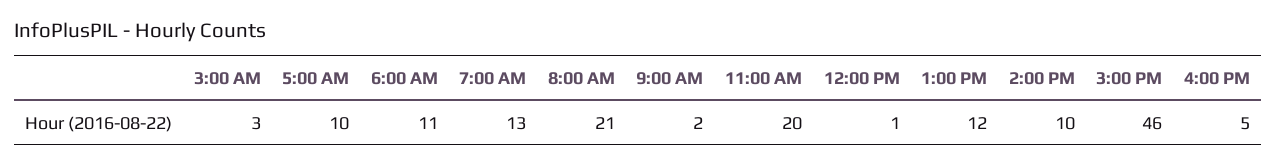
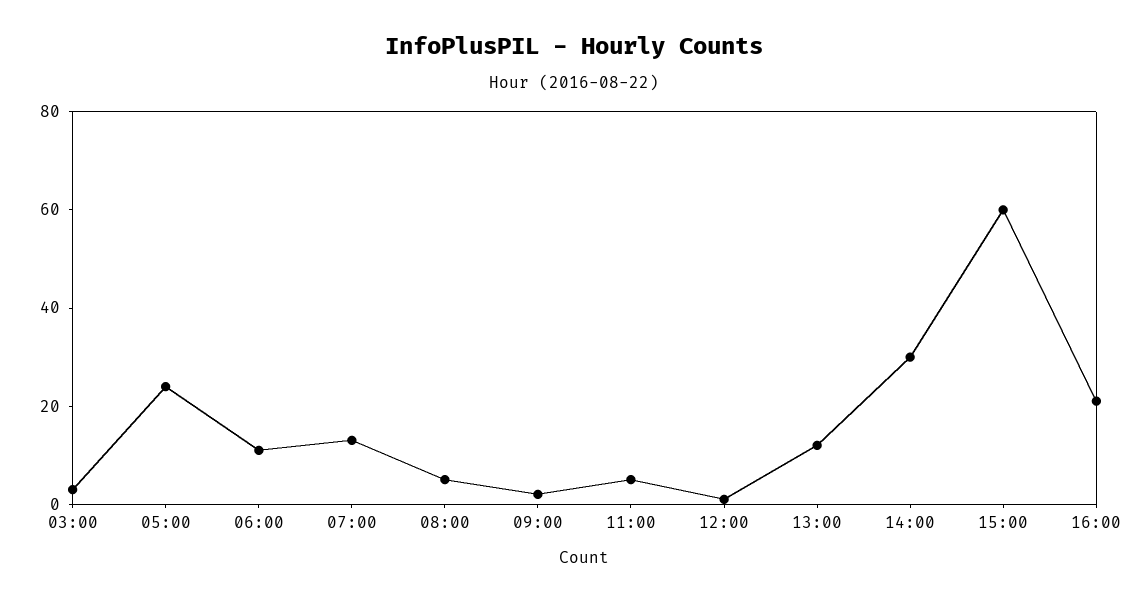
  {
    "3:00 AM": 3,
-   "5:00 AM": 10,
+   "5:00 AM": 25,
    "6:00 AM": 11,
    "7:00 AM": 13,
-   "8:00 AM": 21,
+   "8:00 AM": 5,
    "9:00 AM": 2,
-   "11:00 AM": 20,
+   "11:00 AM": 5,
    "12:00 PM": 1,
    "1:00 PM": 12,
-   "2:00 PM": 10,
+   "2:00 PM": 30,
-   "3:00 PM": 46,
+   "3:00 PM": 60,
-   "4:00 PM": 5
+   "4:00 PM": 20
  }

